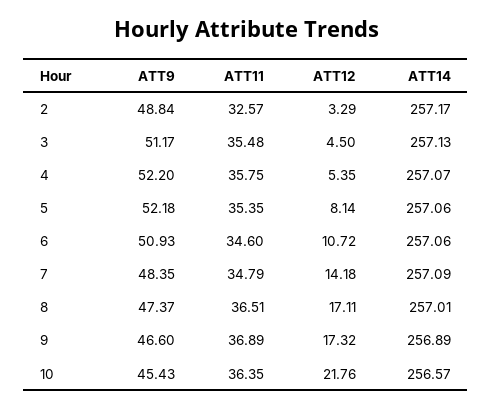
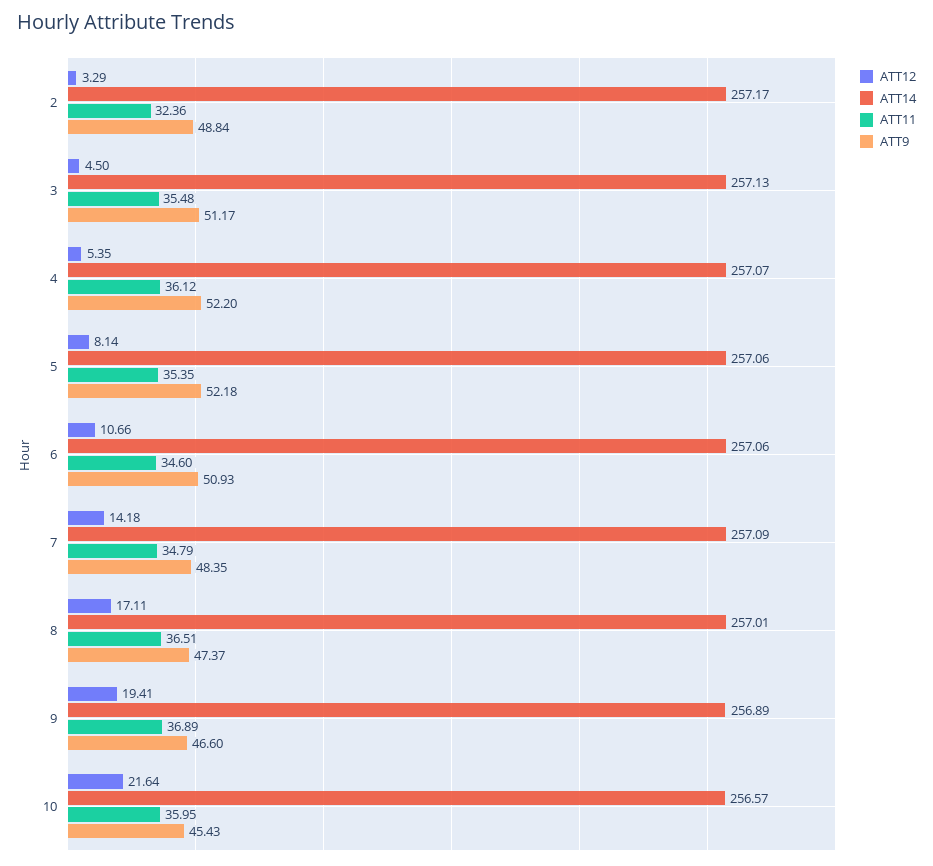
  {
    "ATT9": {
      "2": 48.84,
      "3": 51.17,
      "4": 52.2,
      "5": 52.18,
      "6": 50.93,
      "7": 48.35,
      "8": 47.37,
      "9": 46.6,
      "10": 45.43
    },
    "ATT11": {
-     "2": 32.57,
+     "2": 32.36,
      "3": 35.48,
-     "4": 35.75,
+     "4": 36.12,
      "5": 35.35,
      "6": 34.6,
      "7": 34.79,
      "8": 36.51,
      "9": 36.89,
-     "10": 36.35
+     "10": 35.95
    },
    "ATT12": {
      "2": 3.29,
      "3": 4.5,
      "4": 5.35,
      "5": 8.14,
-     "6": 10.72,
+     "6": 10.66,
      "7": 14.18,
      "8": 17.11,
-     "9": 17.32,
+     "9": 19.41,
-     "10": 21.76
+     "10": 21.64
    },
    "ATT14": {
      "2": 257.17,
      "3": 257.13,
      "4": 257.07,
      "5": 257.06,
      "6": 257.06,
      "7": 257.09,
      "8": 257.01,
      "9": 256.89,
      "10": 256.57
    }
  }

